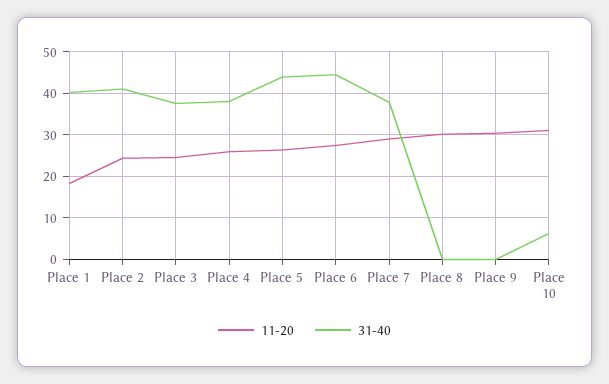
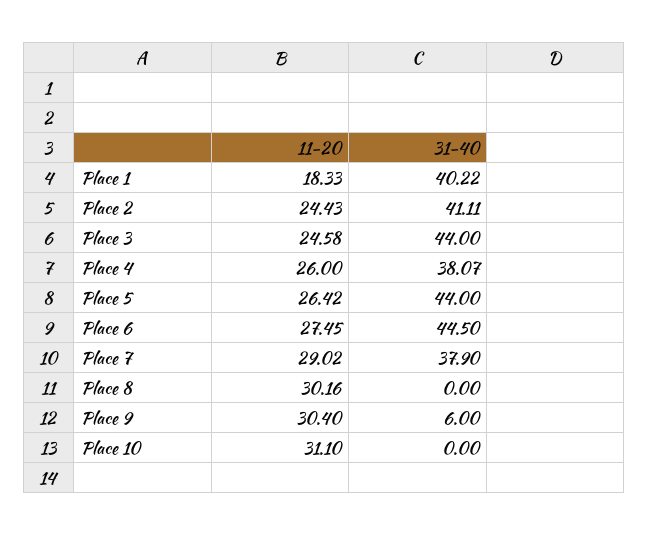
  {
    "11-20": {
      "Place 1": 18.33,
      "Place 2": 24.43,
      "Place 3": 24.58,
      "Place 4": 26,
      "Place 5": 26.42,
      "Place 6": 27.45,
      "Place 7": 29.02,
      "Place 8": 30.16,
      "Place 9": 30.4,
      "Place 10": 31.1
    },
    "31-40": {
      "Place 1": 40.22,
      "Place 2": 41.11,
-     "Place 3": 38,
+     "Place 3": 44,
      "Place 4": 38.07,
      "Place 5": 44,
      "Place 6": 44.5,
      "Place 7": 37.9,
      "Place 8": 0,
-     "Place 9": 0,
+     "Place 9": 6,
-     "Place 10": 6
+     "Place 10": 0
    }
  }

